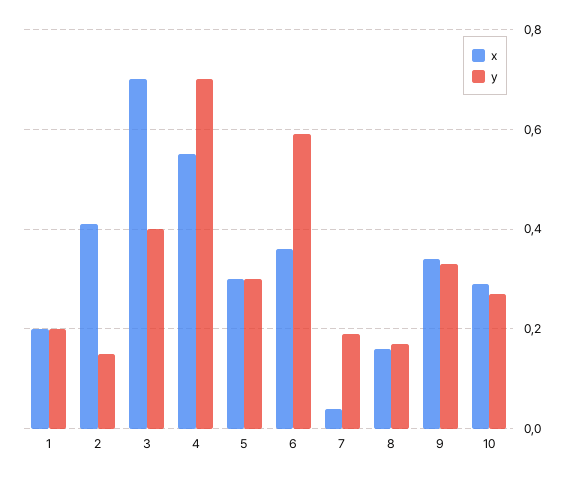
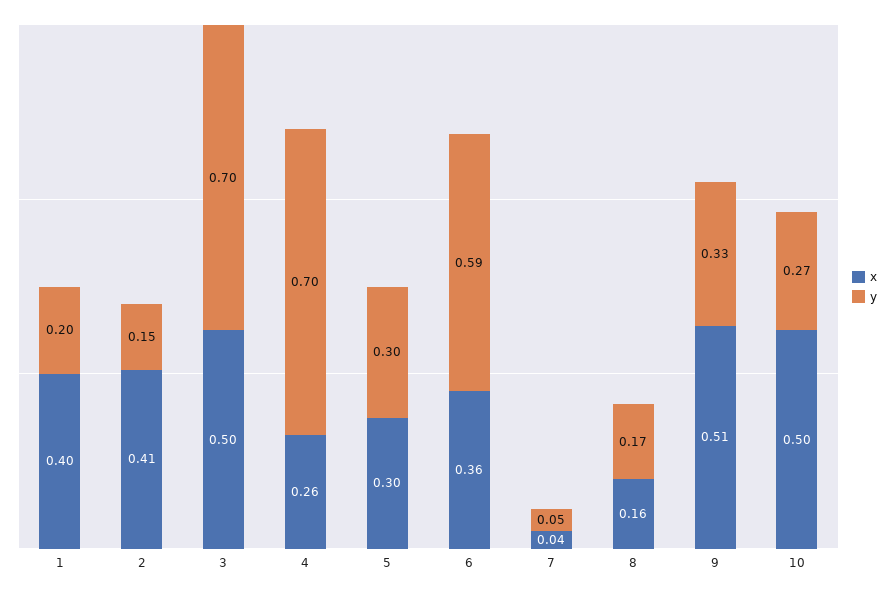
  {
    "x": {
-     "1": 0.2,
+     "1": 0.4,
      "2": 0.41,
-     "3": 0.7,
+     "3": 0.5,
-     "4": 0.55,
+     "4": 0.26,
      "5": 0.3,
      "6": 0.36,
      "7": 0.04,
      "8": 0.16,
-     "9": 0.35,
+     "9": 0.51,
-     "10": 0.3
+     "10": 0.5
    },
    "y": {
      "1": 0.2,
      "2": 0.15,
-     "3": 0.4,
+     "3": 0.7,
      "4": 0.7,
      "5": 0.3,
      "6": 0.59,
-     "7": 0.2,
+     "7": 0.05,
      "8": 0.17,
      "9": 0.33,
      "10": 0.27
    }
  }

